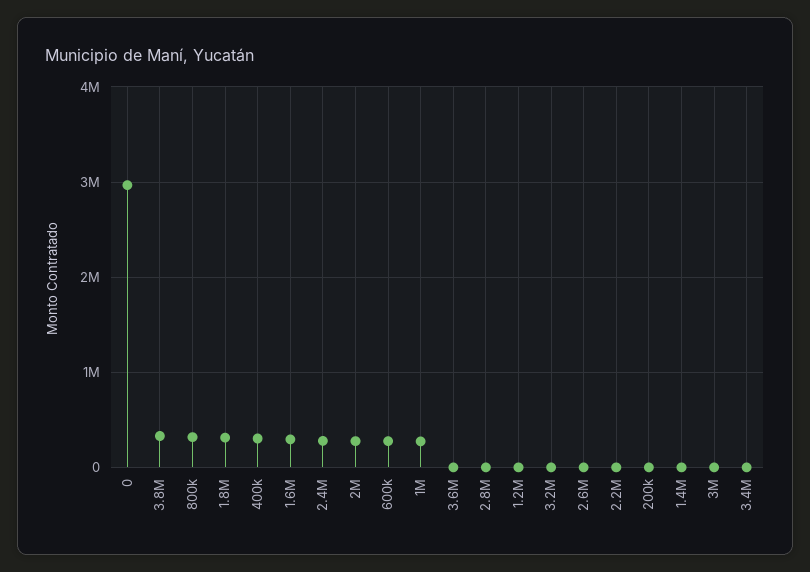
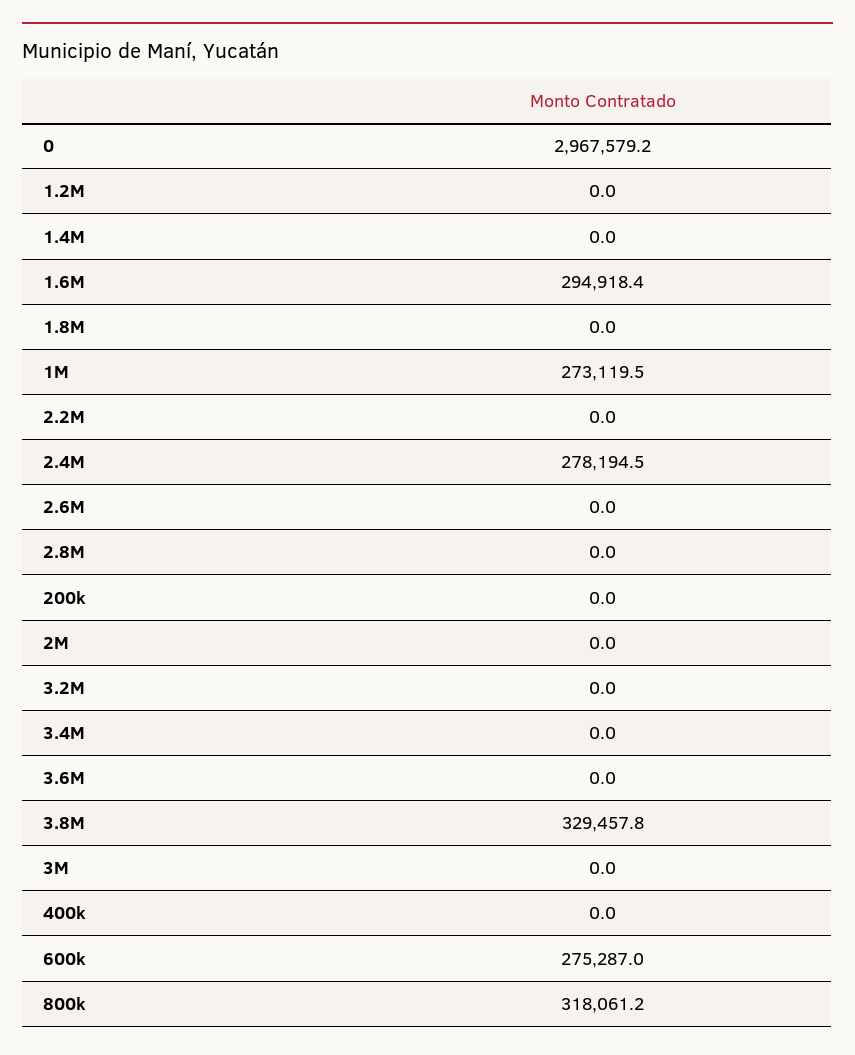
  {
    "0": 2967579.2,
    "3.8M": 329457.8,
    "800k": 318061.2,
-   "1.8M": 300000,
+   "1.8M": 0,
-   "400k": 300000,
+   "400k": 0,
    "1.6M": 294918.4,
    "2.4M": 278194.5,
-   "2M": 300000,
+   "2M": 0,
    "600k": 275287,
    "1M": 273119.5,
    "3.6M": 0,
    "2.8M": 0,
    "1.2M": 0,
    "3.2M": 0,
    "2.6M": 0,
    "2.2M": 0,
    "200k": 0,
    "1.4M": 0,
    "3M": 0,
    "3.4M": 0
  }

